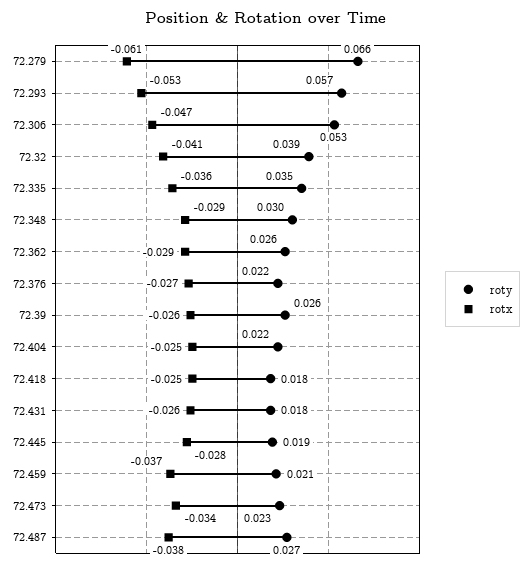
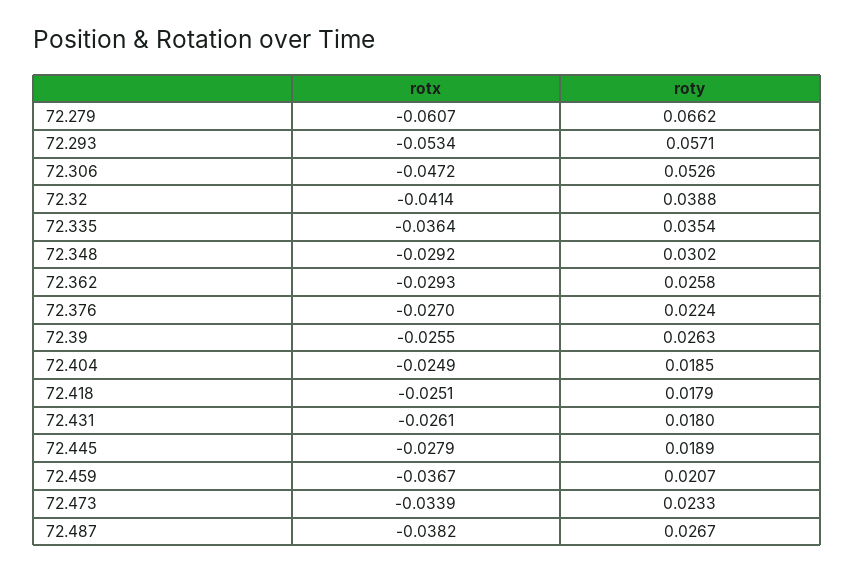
  {
    "roty": {
      "72.279": 0.0662,
      "72.293": 0.0571,
      "72.306": 0.0526,
      "72.32": 0.0388,
      "72.335": 0.0354,
      "72.348": 0.0302,
      "72.362": 0.0258,
      "72.376": 0.0224,
      "72.39": 0.0263,
-     "72.404": 0.022,
+     "72.404": 0.0185,
      "72.418": 0.0179,
      "72.431": 0.018,
      "72.445": 0.0189,
      "72.459": 0.0207,
      "72.473": 0.0233,
      "72.487": 0.0267
    },
    "rotx": {
      "72.279": -0.0607,
      "72.293": -0.0534,
      "72.306": -0.0472,
      "72.32": -0.0414,
      "72.335": -0.0364,
      "72.348": -0.0292,
      "72.362": -0.0293,
      "72.376": -0.027,
      "72.39": -0.0255,
      "72.404": -0.0249,
      "72.418": -0.0251,
      "72.431": -0.0261,
      "72.445": -0.0279,
      "72.459": -0.0367,
      "72.473": -0.0339,
      "72.487": -0.0382
    }
  }

